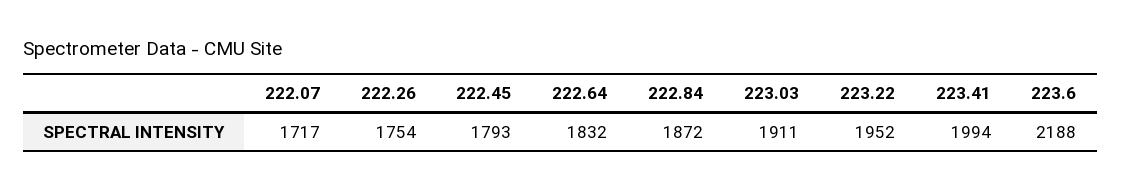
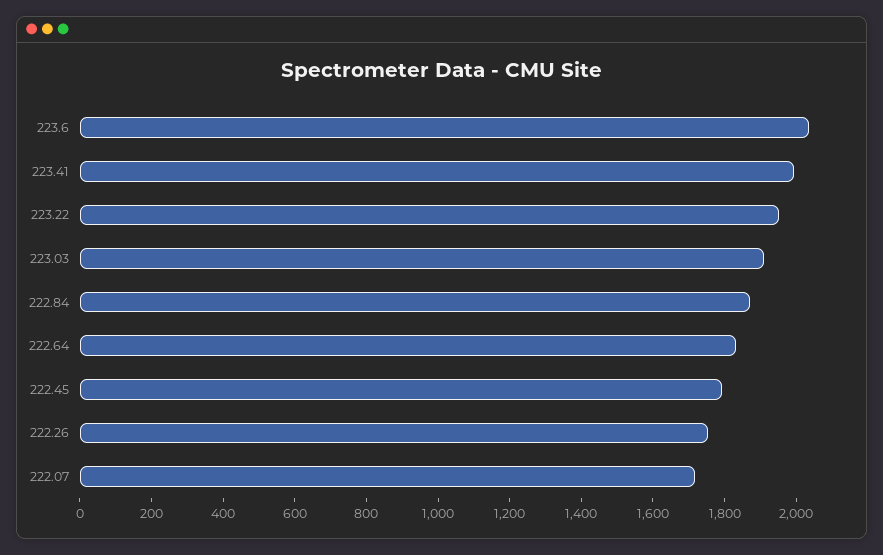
  {
    "222.07": 1717,
    "222.26": 1754,
    "222.45": 1793,
    "222.64": 1832,
    "222.84": 1872,
    "223.03": 1911,
    "223.22": 1952,
    "223.41": 1994,
-   "223.6": 2188
+   "223.6": 2050
  }

